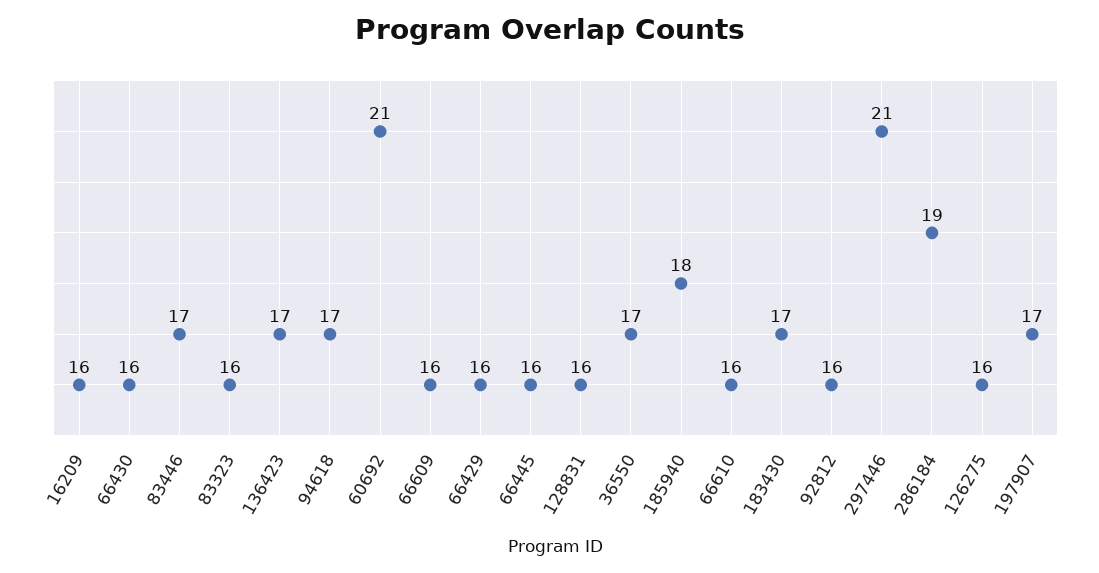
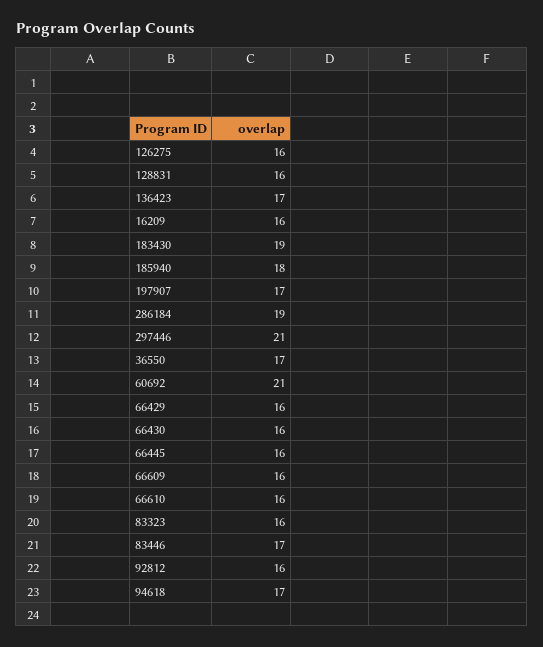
  {
    "16209": 16,
    "66430": 16,
    "83446": 17,
    "83323": 16,
    "136423": 17,
    "94618": 17,
    "60692": 21,
    "66609": 16,
    "66429": 16,
    "66445": 16,
    "128831": 16,
    "36550": 17,
    "185940": 18,
    "66610": 16,
-   "183430": 17,
+   "183430": 19,
    "92812": 16,
    "297446": 21,
    "286184": 19,
    "126275": 16,
    "197907": 17
  }

